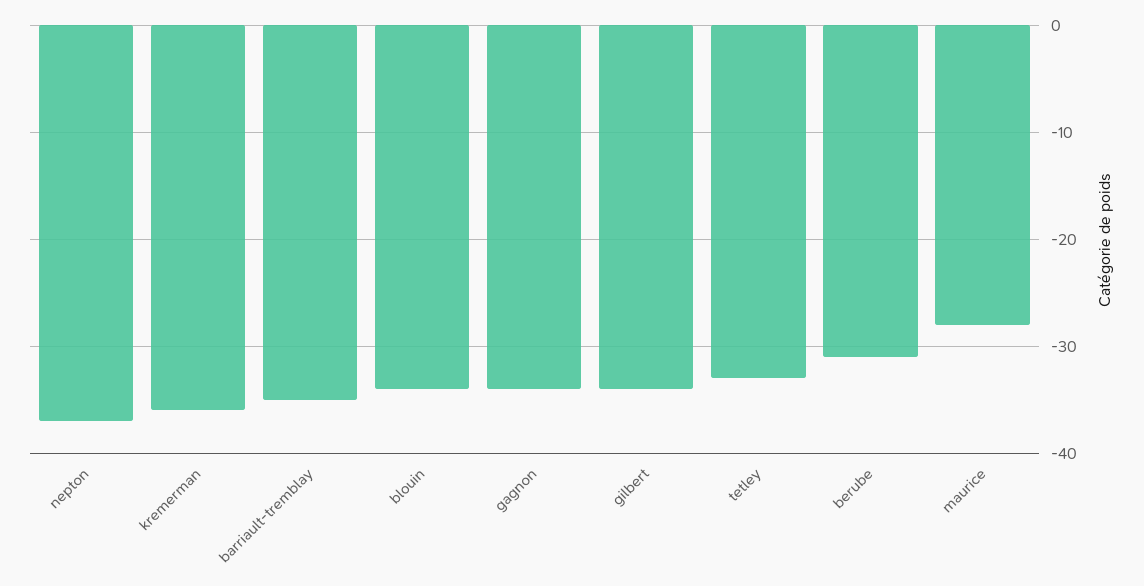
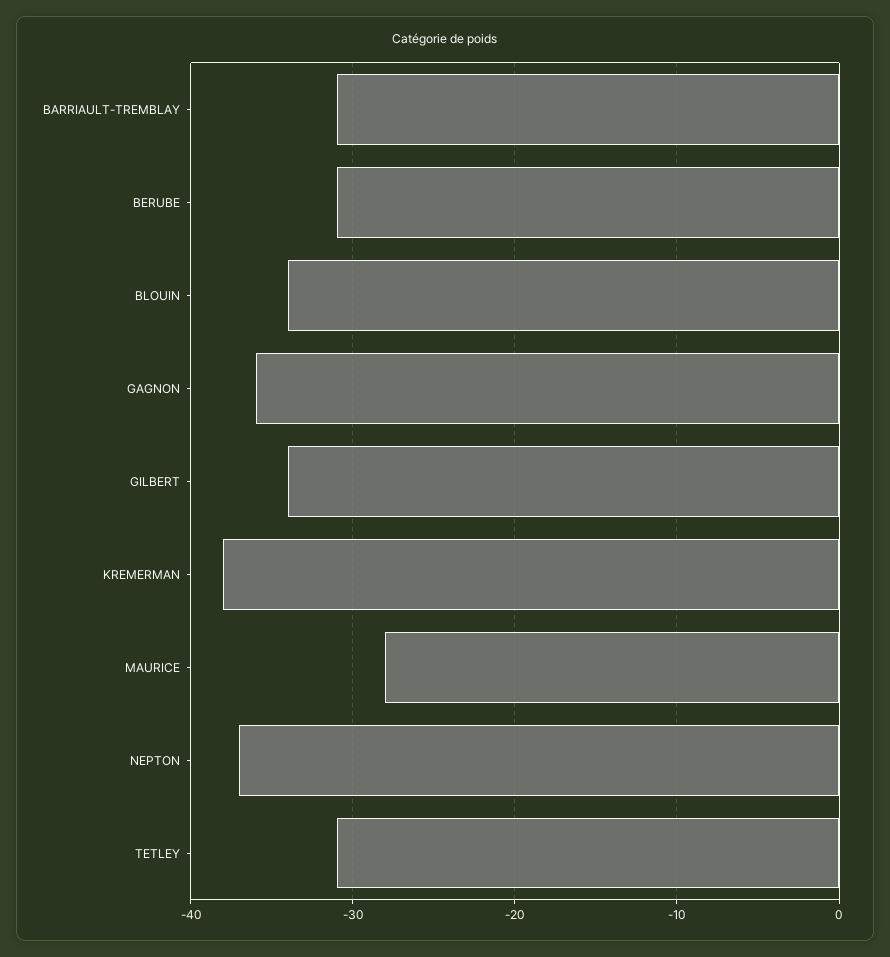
  {
    "nepton": -37,
-   "kremerman": -36,
+   "kremerman": -38,
-   "barriault-tremblay": -35,
+   "barriault-tremblay": -31,
    "blouin": -34,
-   "gagnon": -34,
+   "gagnon": -36,
    "gilbert": -34,
-   "tetley": -33,
+   "tetley": -31,
    "berube": -31,
    "maurice": -28
  }

